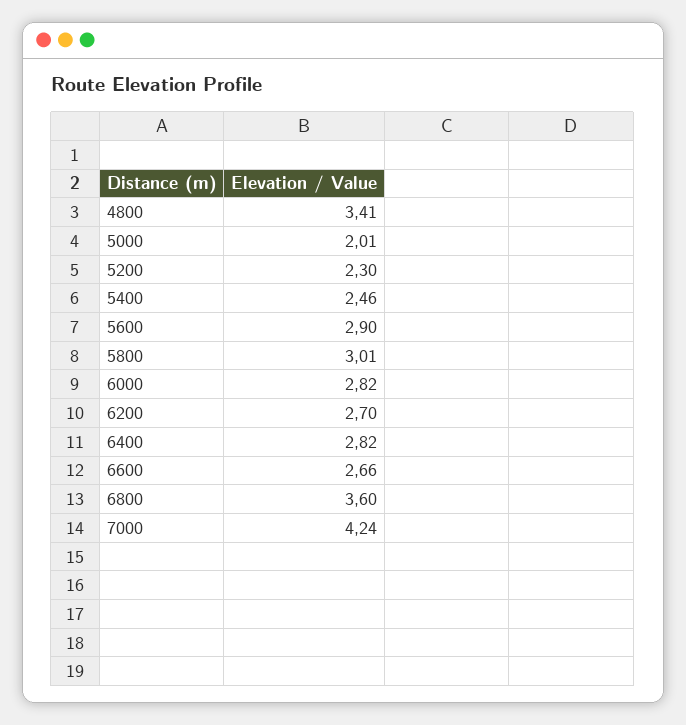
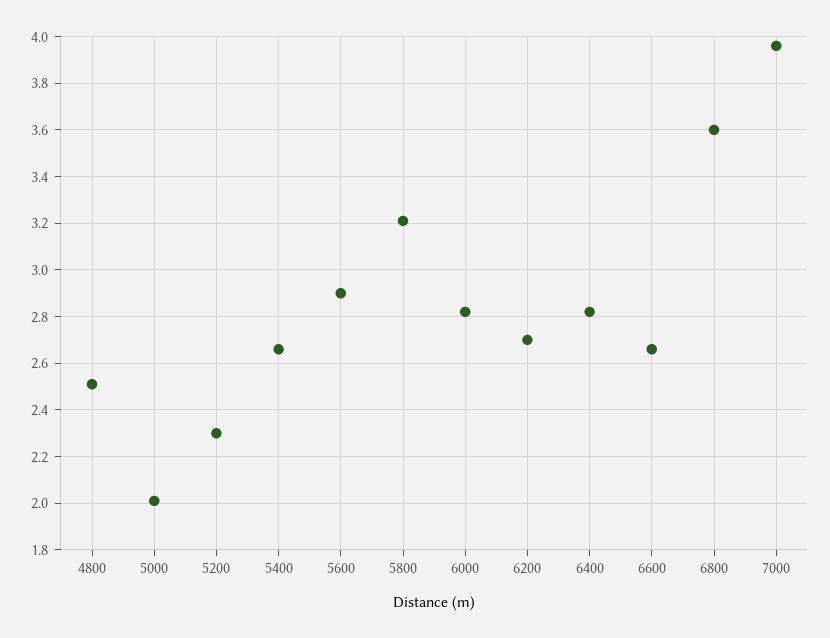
  {
-   "4800": 3.41,
+   "4800": 2.5,
    "5000": 2.01,
    "5200": 2.3,
-   "5400": 2.46,
+   "5400": 2.65,
    "5600": 2.9,
-   "5800": 3.01,
+   "5800": 3.2,
    "6000": 2.82,
    "6200": 2.7,
    "6400": 2.82,
    "6600": 2.66,
    "6800": 3.6,
-   "7000": 4.24
+   "7000": 3.95
  }

